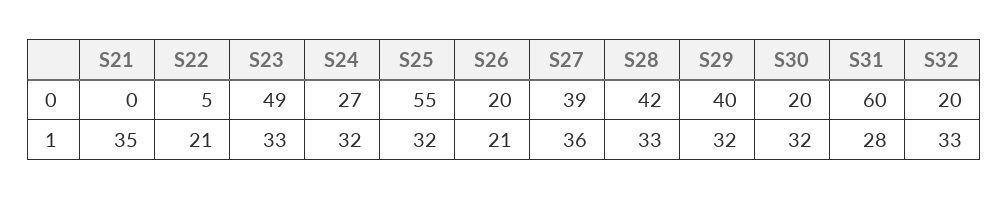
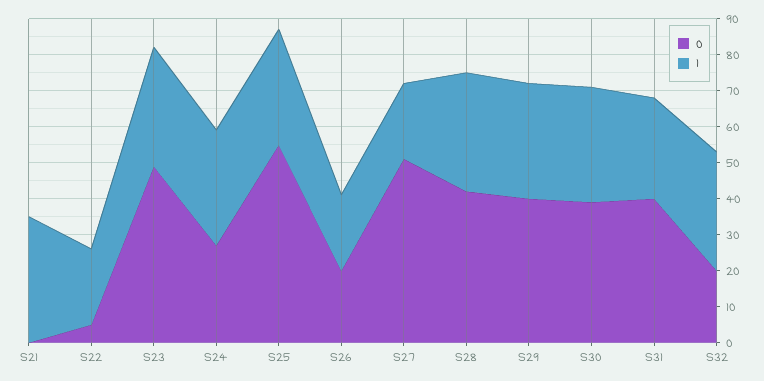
  {
    "0": {
      "S21": 0,
      "S22": 5,
      "S23": 49,
      "S24": 27,
      "S25": 55,
      "S26": 20,
-     "S27": 39,
+     "S27": 50,
      "S28": 42,
      "S29": 40,
-     "S30": 20,
+     "S30": 40,
-     "S31": 60,
+     "S31": 40,
      "S32": 20
    },
    "1": {
      "S21": 35,
      "S22": 21,
      "S23": 33,
      "S24": 32,
      "S25": 32,
      "S26": 21,
-     "S27": 36,
+     "S27": 20,
      "S28": 33,
      "S29": 32,
      "S30": 32,
      "S31": 28,
      "S32": 33
    }
  }

